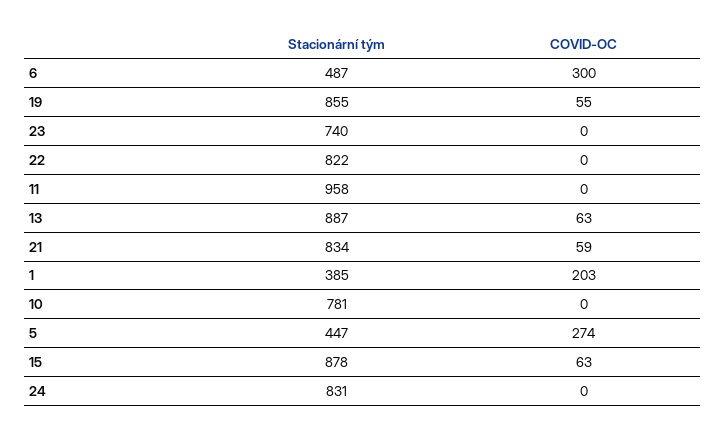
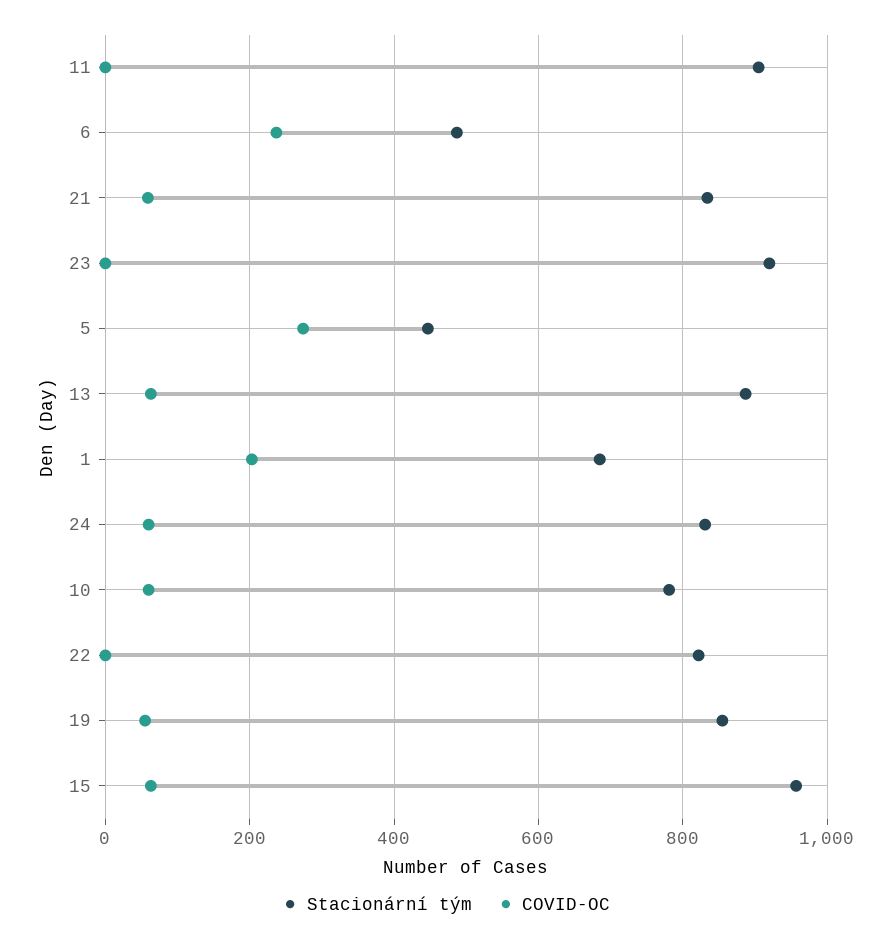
  {
    "Stacionární tým": {
      "6": 487,
      "19": 855,
-     "23": 740,
+     "23": 920,
      "22": 822,
-     "11": 958,
+     "11": 900,
      "13": 887,
      "21": 834,
-     "1": 385,
+     "1": 680,
      "10": 781,
      "5": 447,
-     "15": 878,
+     "15": 960,
      "24": 831
    },
    "COVID-OC": {
-     "6": 300,
+     "6": 240,
      "19": 55,
      "23": 0,
      "22": 0,
      "11": 0,
      "13": 63,
      "21": 59,
      "1": 203,
-     "10": 0,
+     "10": 60,
      "5": 274,
      "15": 63,
-     "24": 0
+     "24": 60
    }
  }

